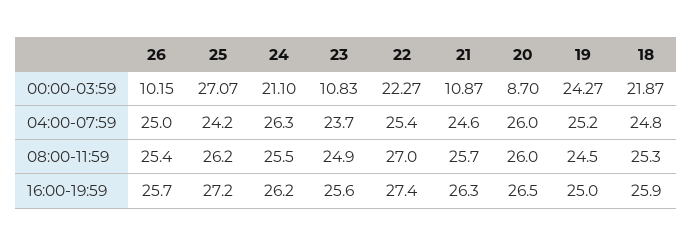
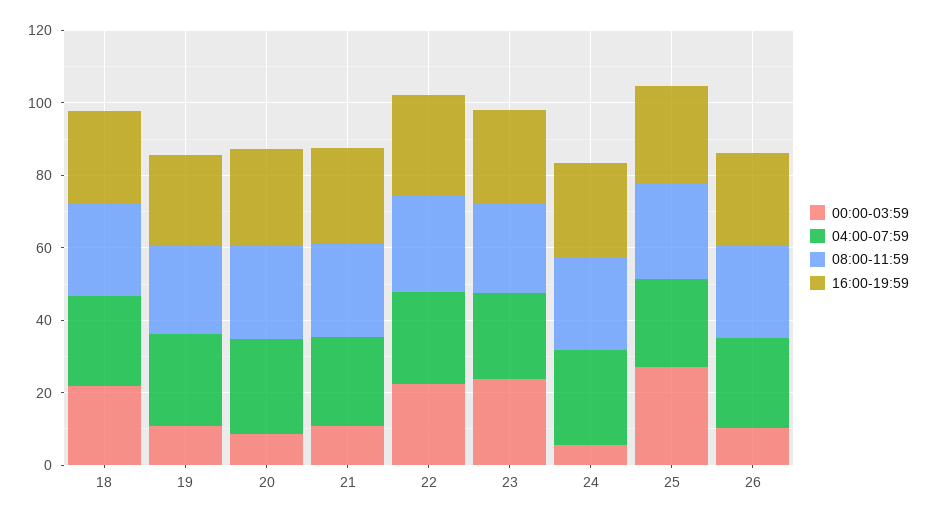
  {
    "00:00-03:59": {
      "26": 10.15,
      "25": 27.07,
-     "24": 21.1,
+     "24": 5,
-     "23": 10.83,
+     "23": 25,
      "22": 22.27,
      "21": 10.87,
      "20": 8.7,
-     "19": 24.27,
+     "19": 10,
      "18": 21.87
    },
    "04:00-07:59": {
      "26": 25,
      "25": 24.2,
      "24": 26.3,
      "23": 23.7,
      "22": 25.4,
      "21": 24.6,
      "20": 26,
      "19": 25.2,
      "18": 24.8
    },
    "08:00-11:59": {
      "26": 25.4,
      "25": 26.2,
      "24": 25.5,
      "23": 24.9,
      "22": 27,
      "21": 25.7,
      "20": 26,
      "19": 24.5,
      "18": 25.3
    },
    "16:00-19:59": {
      "26": 25.7,
      "25": 27.2,
      "24": 26.2,
      "23": 25.6,
      "22": 27.4,
      "21": 26.3,
      "20": 26.5,
      "19": 25,
      "18": 25.9
    }
  }

